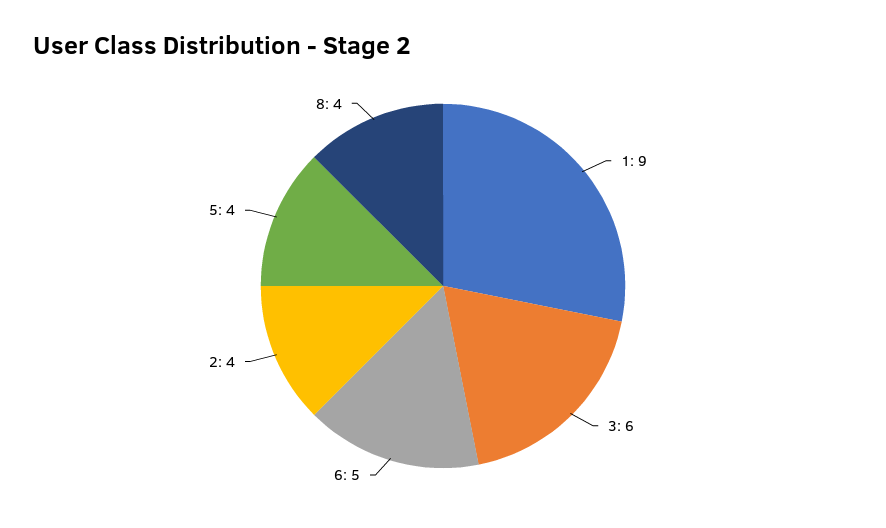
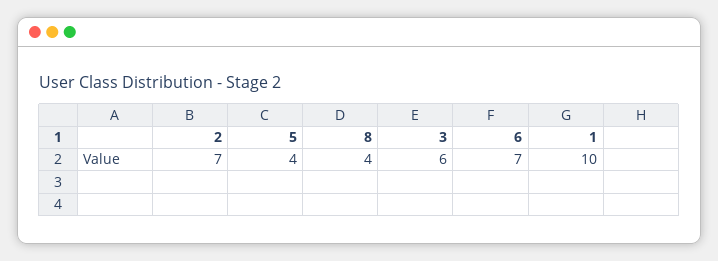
  {
-   "1": 9,
+   "1": 10,
    "3": 6,
-   "6": 5,
+   "6": 7,
-   "2": 4,
+   "2": 7,
    "5": 4,
    "8": 4
  }

